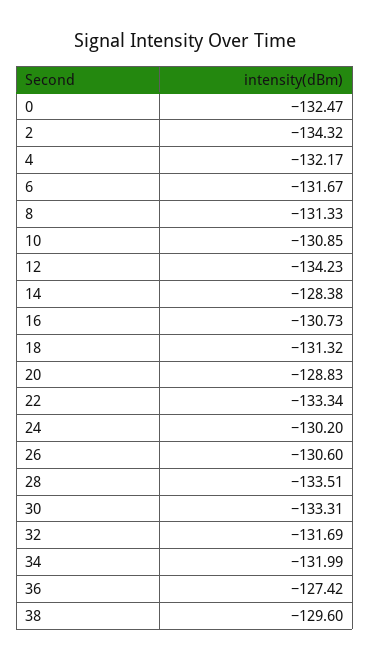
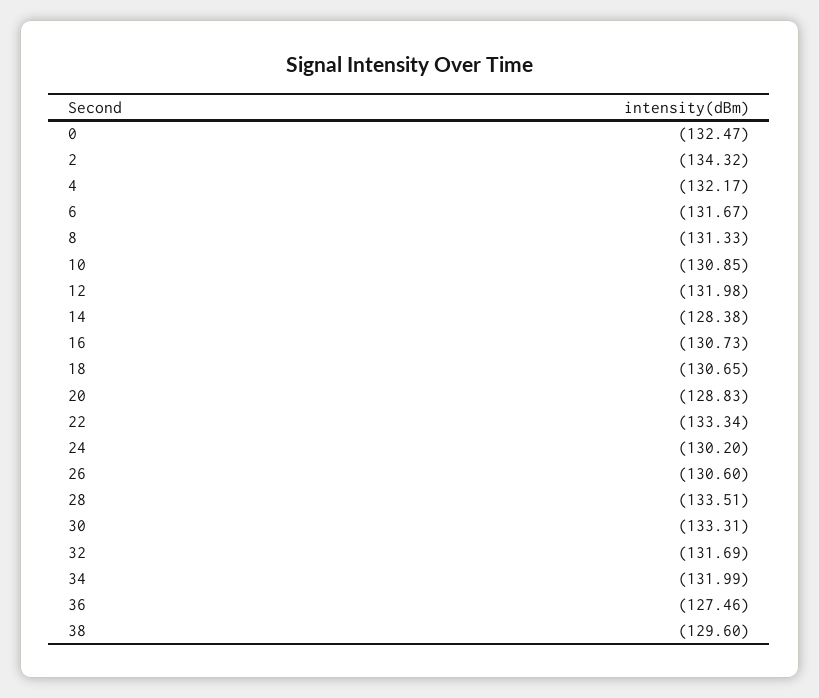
  {
    "0": -132.47,
    "2": -134.32,
    "4": -132.17,
    "6": -131.67,
    "8": -131.33,
    "10": -130.85,
-   "12": -134.23,
+   "12": -131.98,
    "14": -128.38,
    "16": -130.73,
-   "18": -131.32,
+   "18": -130.65,
    "20": -128.83,
    "22": -133.34,
    "24": -130.2,
    "26": -130.6,
    "28": -133.51,
    "30": -133.31,
    "32": -131.69,
    "34": -131.99,
-   "36": -127.42,
+   "36": -127.46,
    "38": -129.6
  }

